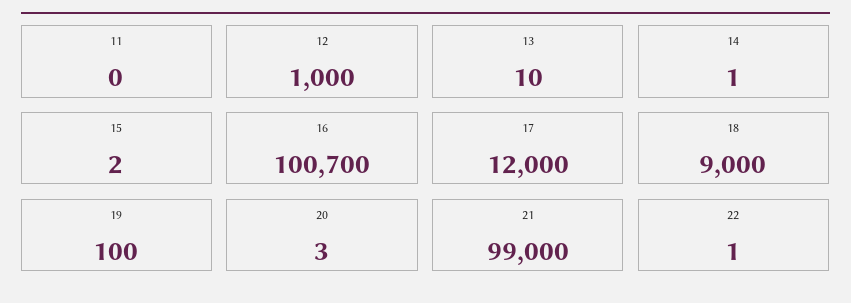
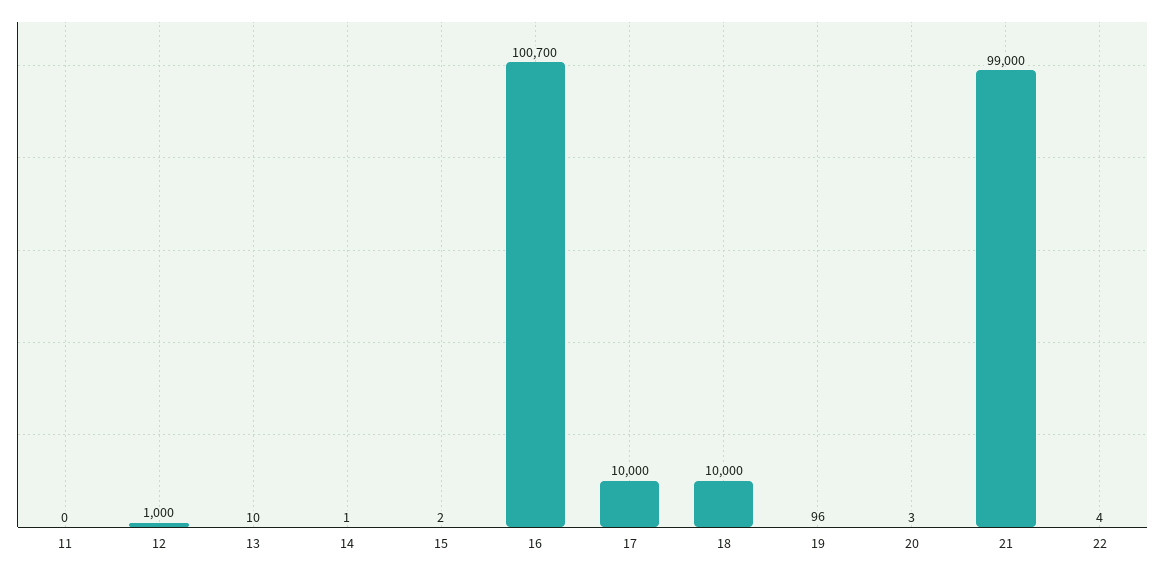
  {
    "11": 0,
    "12": 1000,
    "13": 10,
    "14": 1,
    "15": 2,
    "16": 100700,
-   "17": 12000,
+   "17": 10000,
-   "18": 9000,
+   "18": 10000,
-   "19": 100,
+   "19": 96,
    "20": 3,
    "21": 99000,
-   "22": 1
+   "22": 4
  }

